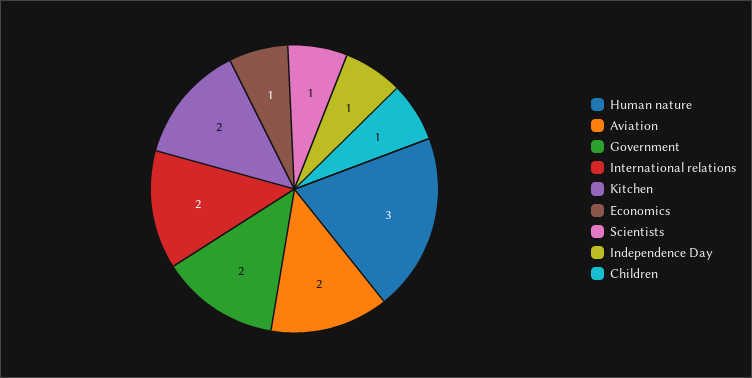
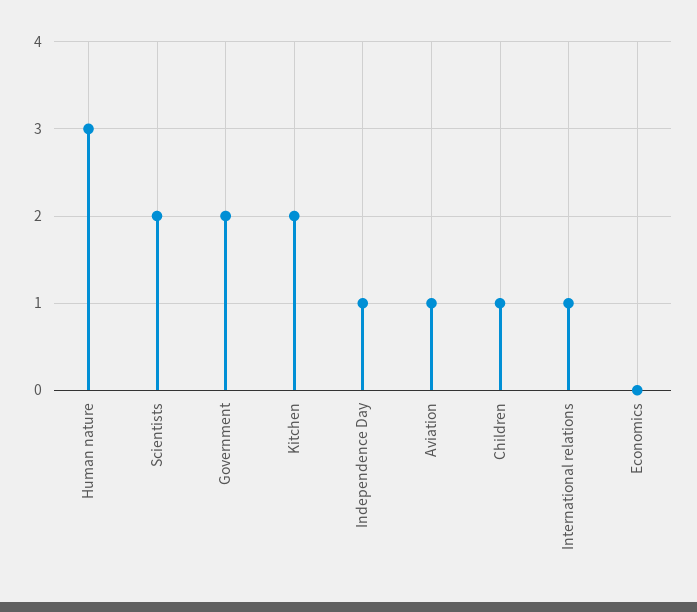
  {
    "Human nature": 3,
-   "Aviation": 2,
+   "Aviation": 1,
    "Government": 2,
-   "International relations": 2,
+   "International relations": 1,
    "Kitchen": 2,
-   "Economics": 1,
+   "Economics": 0,
-   "Scientists": 1,
+   "Scientists": 2,
    "Independence Day": 1,
    "Children": 1
  }

